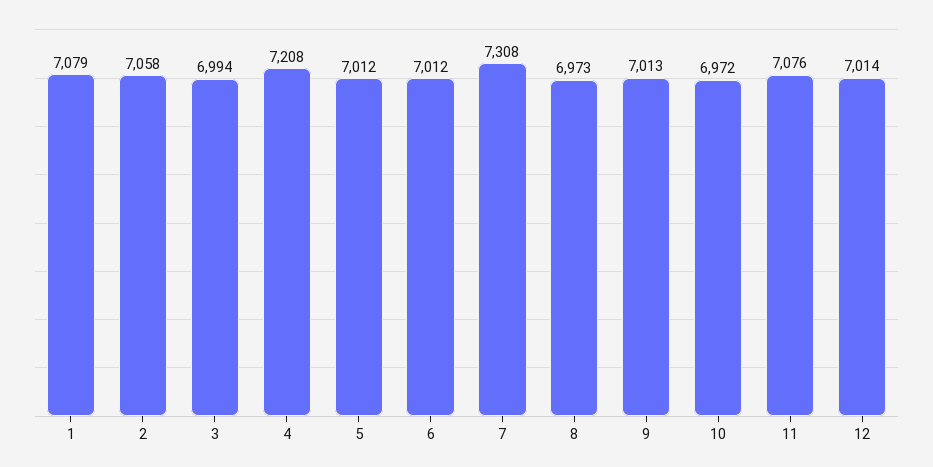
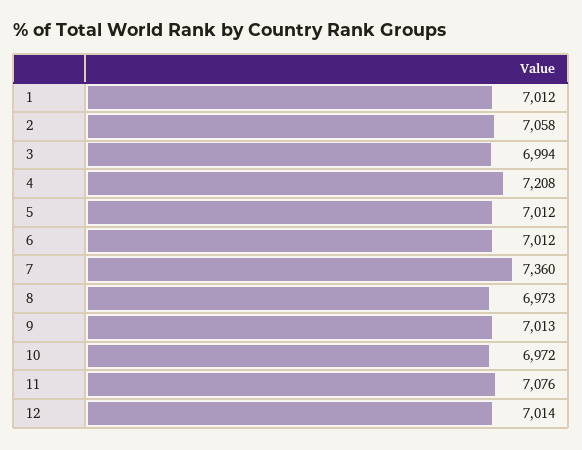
  {
-   "1": 7079,
+   "1": 7012,
    "2": 7058,
    "3": 6994,
    "4": 7208,
    "5": 7012,
    "6": 7012,
-   "7": 7308,
+   "7": 7360,
    "8": 6973,
    "9": 7013,
    "10": 6972,
    "11": 7076,
    "12": 7014
  }

